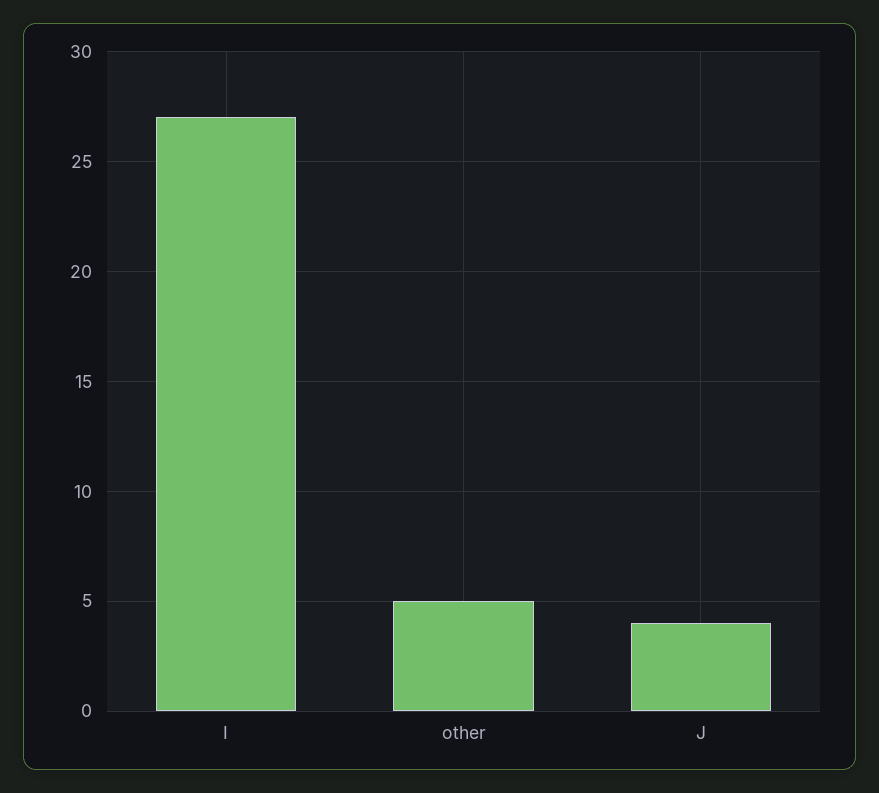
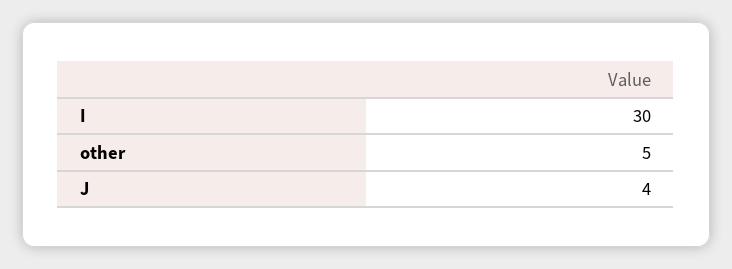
  {
-   "I": 27,
+   "I": 30,
    "other": 5,
    "J": 4
  }

